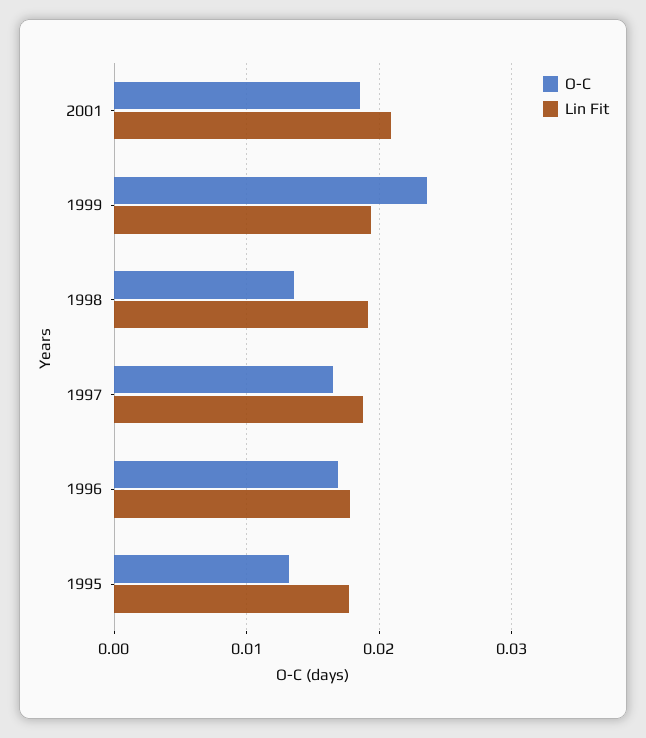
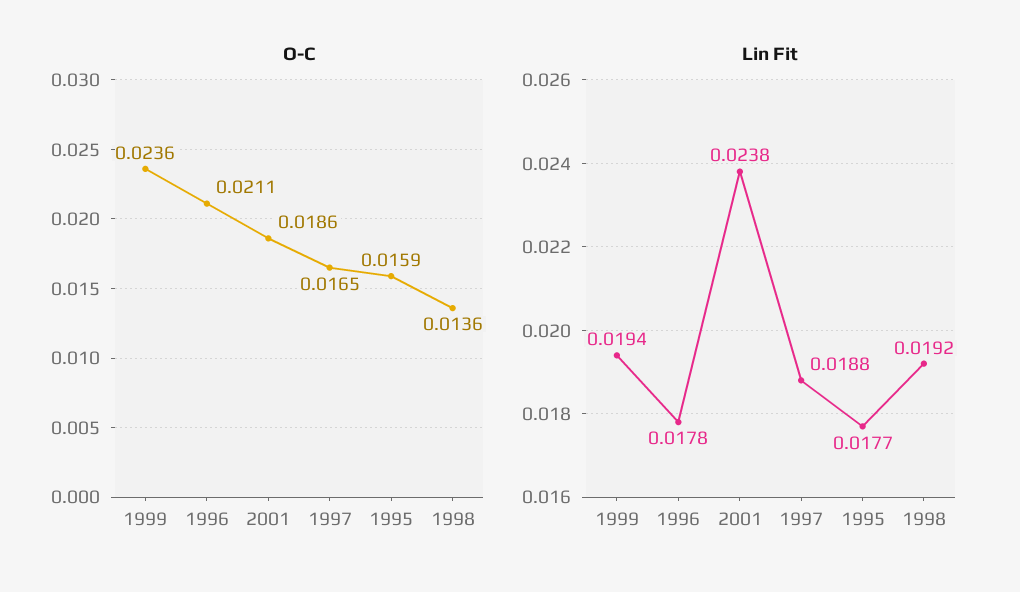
  {
    "O-C": {
      "2001": 0.0186,
      "1999": 0.0236,
      "1998": 0.0136,
      "1997": 0.0165,
-     "1996": 0.017,
+     "1996": 0.0211,
-     "1995": 0.013
+     "1995": 0.0159
    },
    "Lin Fit": {
-     "2001": 0.021,
+     "2001": 0.0238,
      "1999": 0.0194,
      "1998": 0.0192,
      "1997": 0.0188,
      "1996": 0.0178,
      "1995": 0.0177
    }
  }

